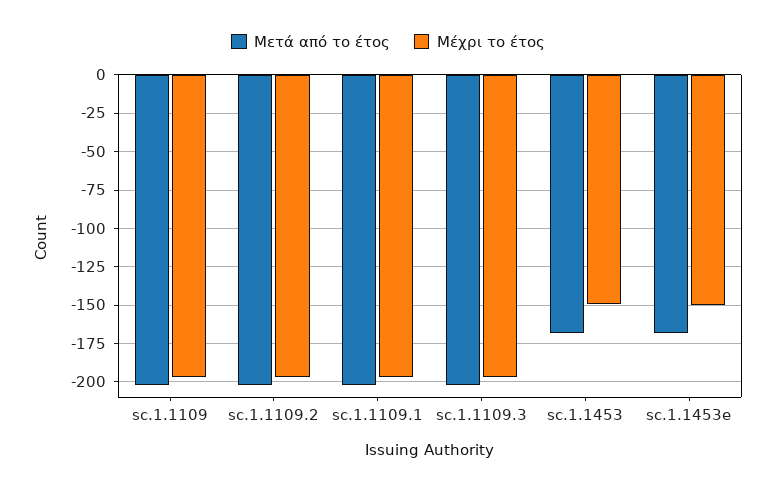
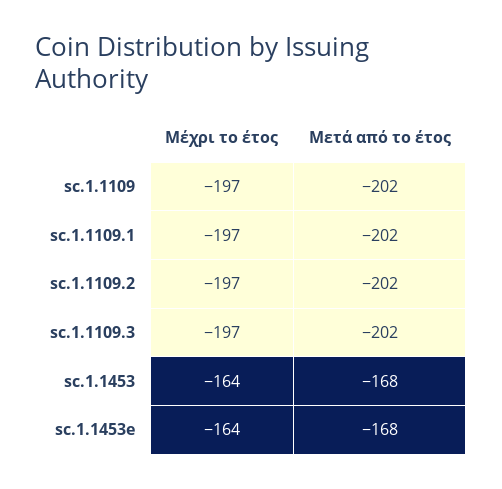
  {
    "Μετά από το έτος": {
      "sc.1.1109": -202,
      "sc.1.1109.2": -202,
      "sc.1.1109.1": -202,
      "sc.1.1109.3": -202,
      "sc.1.1453": -168,
      "sc.1.1453e": -168
    },
    "Μέχρι το έτος": {
      "sc.1.1109": -197,
      "sc.1.1109.2": -197,
      "sc.1.1109.1": -197,
      "sc.1.1109.3": -197,
-     "sc.1.1453": -150,
+     "sc.1.1453": -164,
-     "sc.1.1453e": -150
+     "sc.1.1453e": -164
    }
  }

